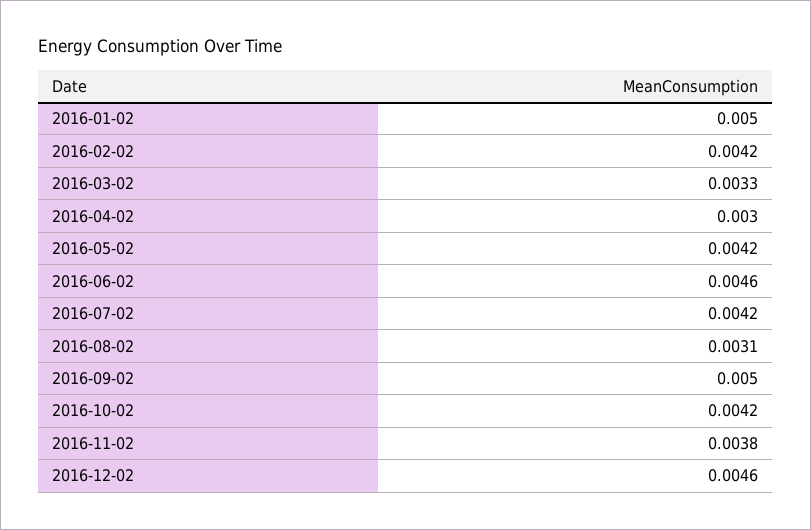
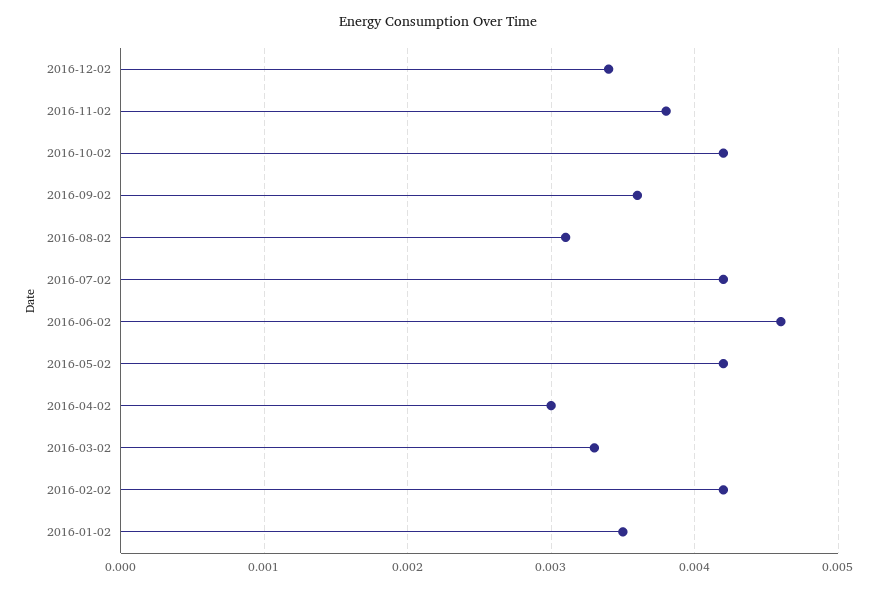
  {
-   "2016-01-02": 0.005,
+   "2016-01-02": 0.0035,
    "2016-02-02": 0.0042,
    "2016-03-02": 0.0033,
    "2016-04-02": 0.003,
    "2016-05-02": 0.0042,
    "2016-06-02": 0.0046,
    "2016-07-02": 0.0042,
    "2016-08-02": 0.0031,
-   "2016-09-02": 0.005,
+   "2016-09-02": 0.0036,
    "2016-10-02": 0.0042,
    "2016-11-02": 0.0038,
-   "2016-12-02": 0.0046
+   "2016-12-02": 0.0034
  }

